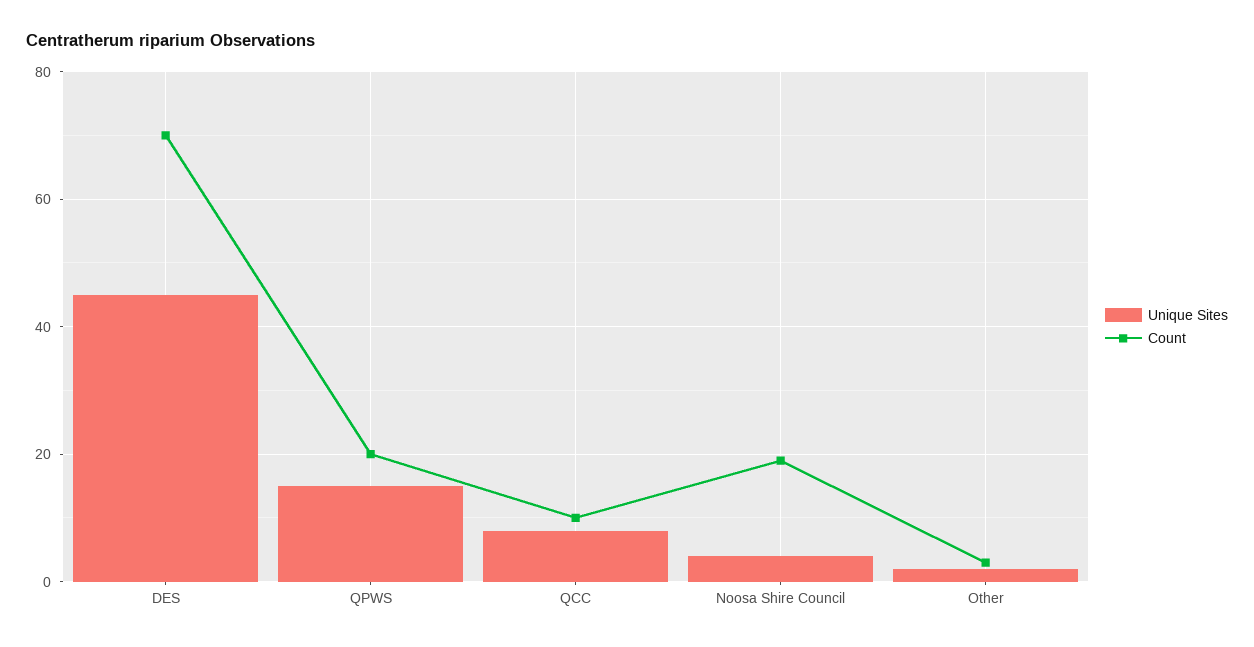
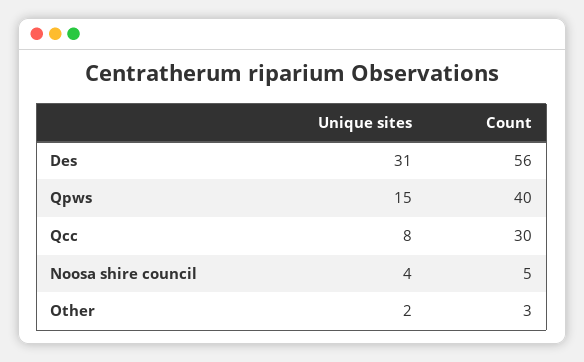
  {
    "Unique Sites": {
-     "DES": 45,
+     "DES": 31,
      "QPWS": 15,
      "QCC": 8,
      "Noosa Shire Council": 4,
      "Other": 2
    },
    "Count": {
-     "DES": 70,
+     "DES": 56,
-     "QPWS": 20,
+     "QPWS": 40,
-     "QCC": 10,
+     "QCC": 30,
-     "Noosa Shire Council": 20,
+     "Noosa Shire Council": 5,
      "Other": 3
    }
  }

